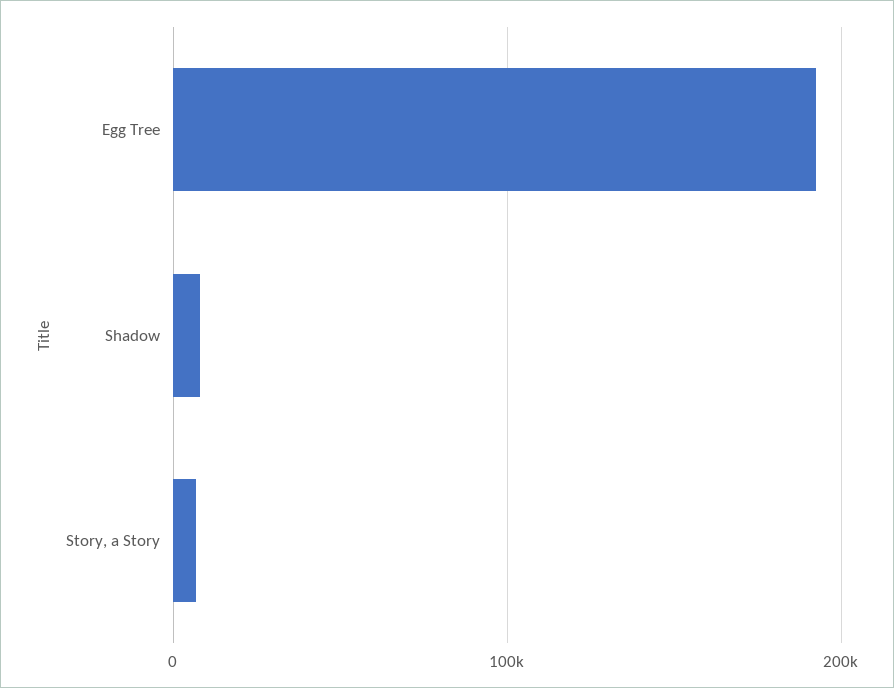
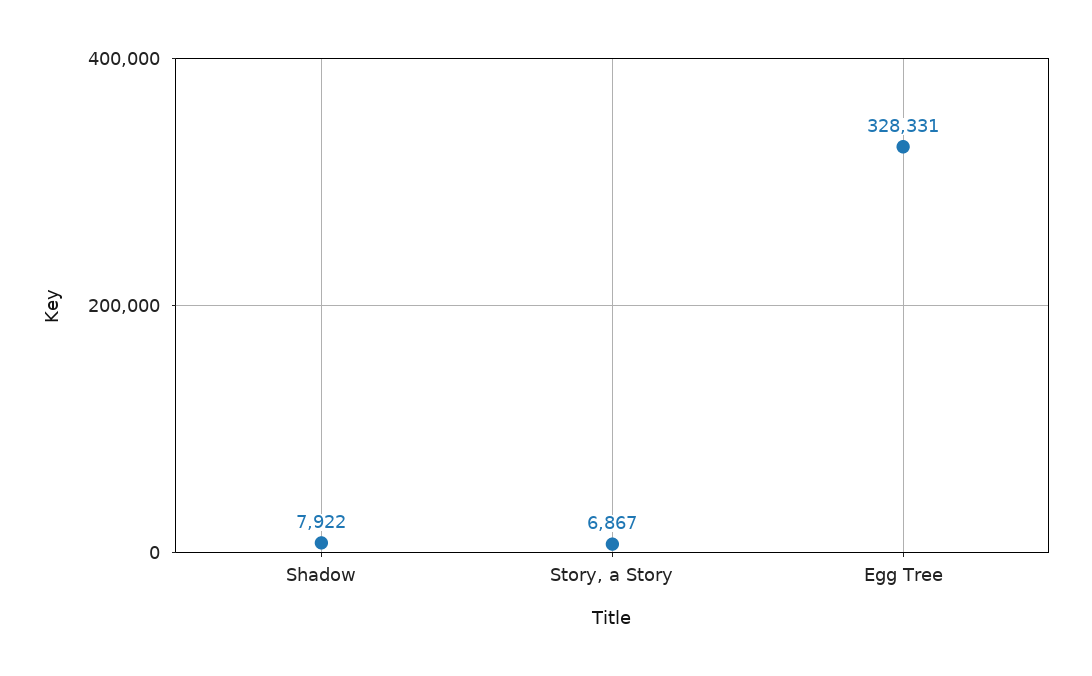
  {
-   "Egg Tree": 190000,
+   "Egg Tree": 328331,
    "Shadow": 7922,
    "Story, a Story": 6867
  }

